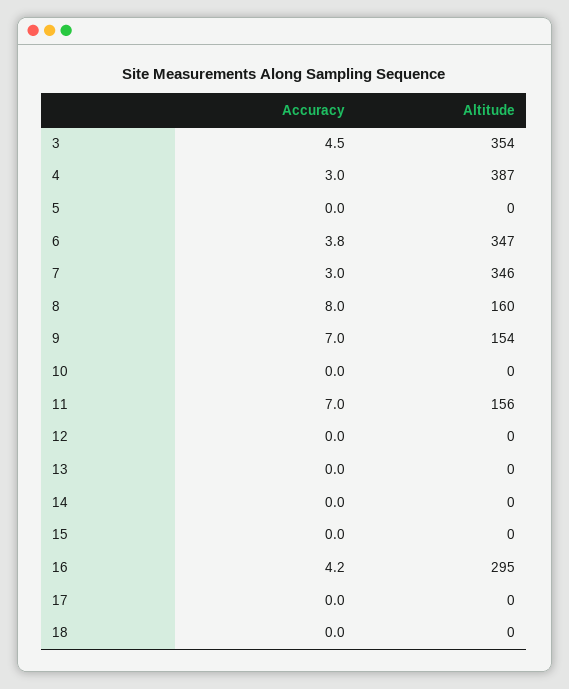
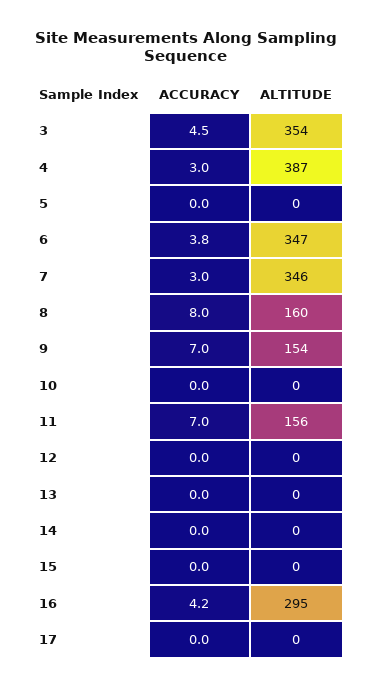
  {
    "Accuracy": {
      "3": 4.5,
      "4": 3,
      "5": 0,
      "6": 3.8,
      "7": 3,
      "8": 8,
      "9": 7,
      "10": 0,
      "11": 7,
      "12": 0,
      "13": 0,
      "14": 0,
      "15": 0,
      "16": 4.2,
-     "17": 0,
+     "17": 0
-     "18": 0
    },
    "Altitude": {
      "3": 354,
      "4": 387,
      "5": 0,
      "6": 347,
      "7": 346,
      "8": 160,
      "9": 154,
      "10": 0,
      "11": 156,
      "12": 0,
      "13": 0,
      "14": 0,
      "15": 0,
      "16": 295,
-     "17": 0,
+     "17": 0
-     "18": 0
    }
  }

